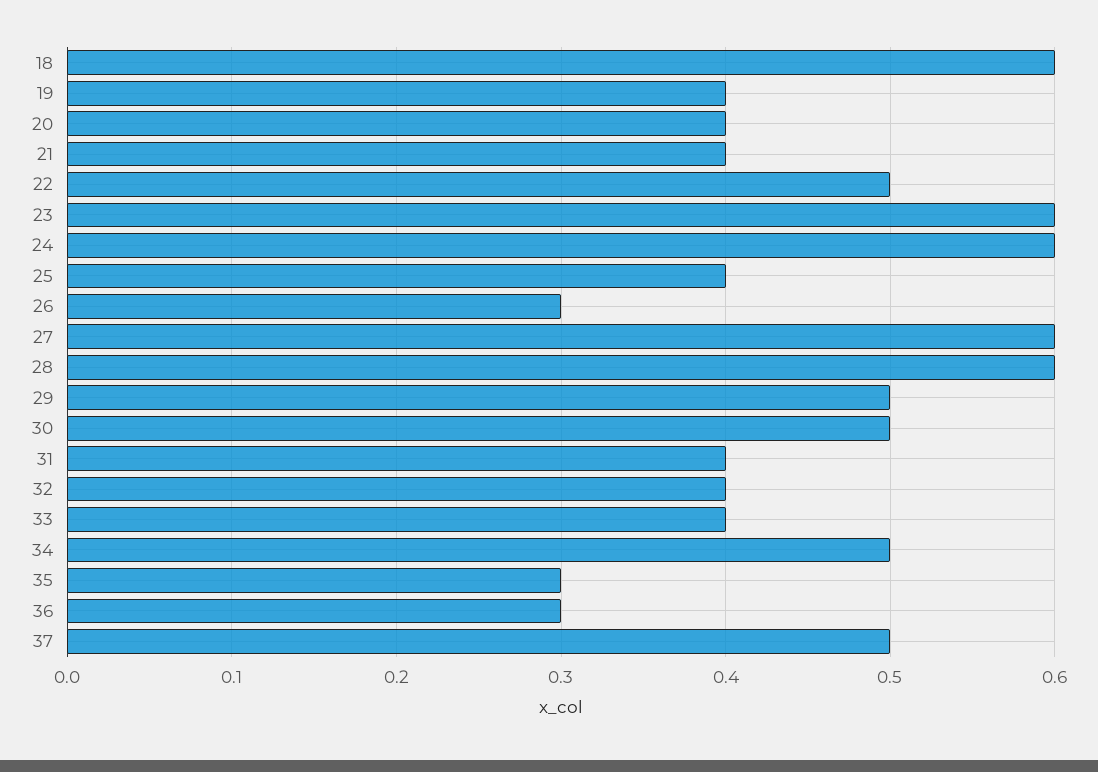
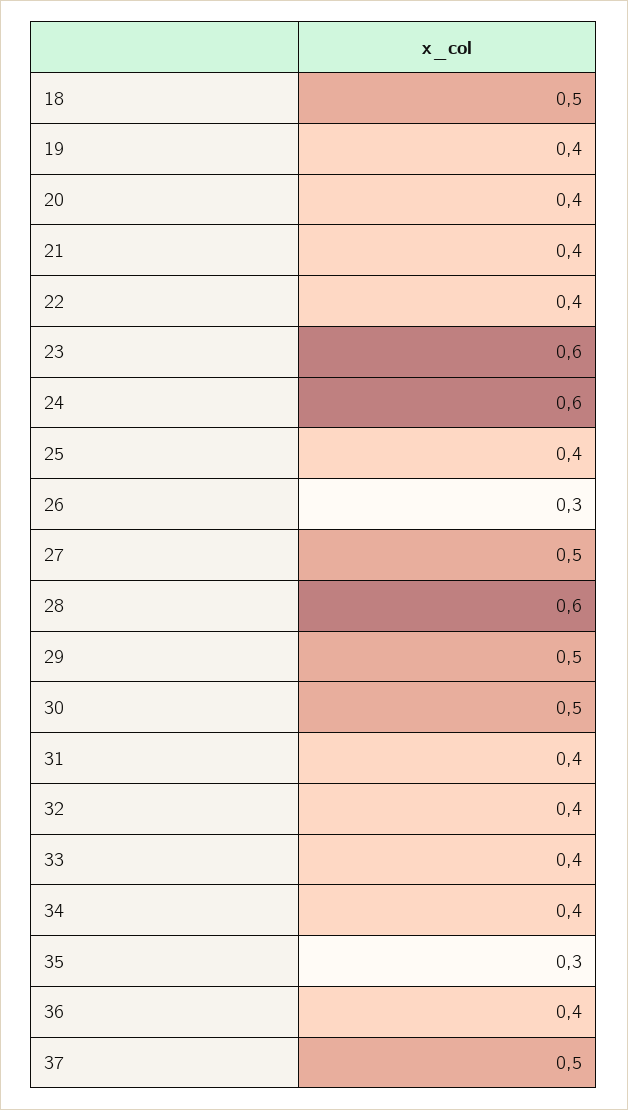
  {
-   "18": 0.6,
+   "18": 0.5,
    "19": 0.4,
    "20": 0.4,
    "21": 0.4,
-   "22": 0.5,
+   "22": 0.4,
    "23": 0.6,
    "24": 0.6,
    "25": 0.4,
    "26": 0.3,
-   "27": 0.6,
+   "27": 0.5,
    "28": 0.6,
    "29": 0.5,
    "30": 0.5,
    "31": 0.4,
    "32": 0.4,
    "33": 0.4,
-   "34": 0.5,
+   "34": 0.4,
    "35": 0.3,
-   "36": 0.3,
+   "36": 0.4,
    "37": 0.5
  }

